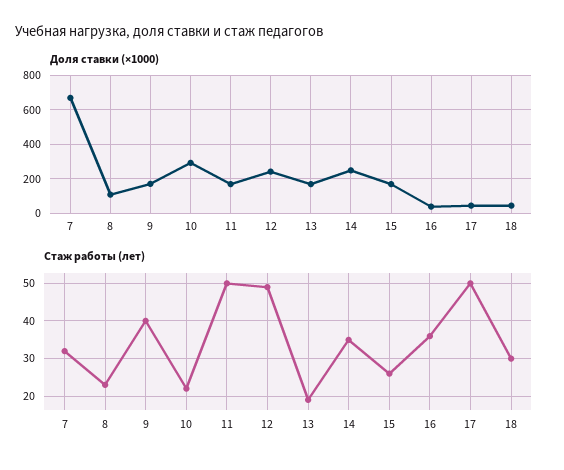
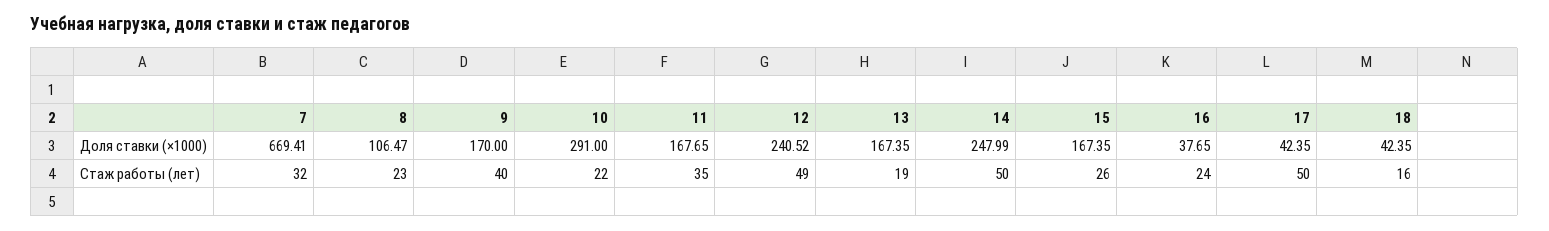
  {
    "Доля ставки (×1000)": {
      "7": 669.41,
      "8": 106.47,
      "9": 170,
      "10": 291,
      "11": 167.65,
      "12": 240.52,
      "13": 167.35,
      "14": 247.99,
      "15": 167.35,
      "16": 37.65,
      "17": 42.35,
      "18": 42.35
    },
    "Стаж работы (лет)": {
      "7": 32,
      "8": 23,
      "9": 40,
      "10": 22,
-     "11": 50,
+     "11": 35,
      "12": 49,
      "13": 19,
-     "14": 35,
+     "14": 50,
      "15": 26,
-     "16": 35,
+     "16": 24,
      "17": 50,
-     "18": 30
+     "18": 16
    }
  }

